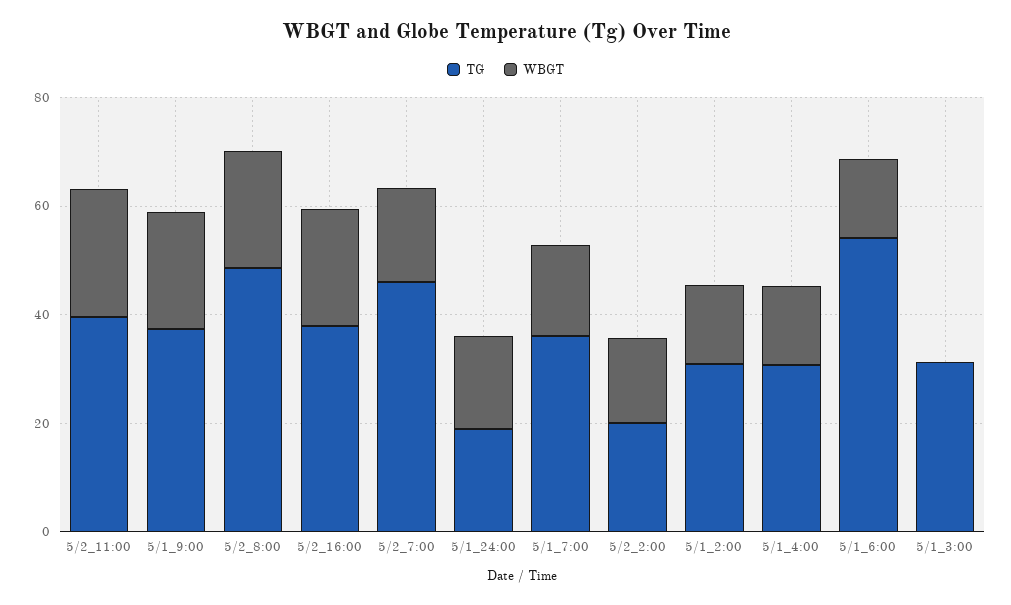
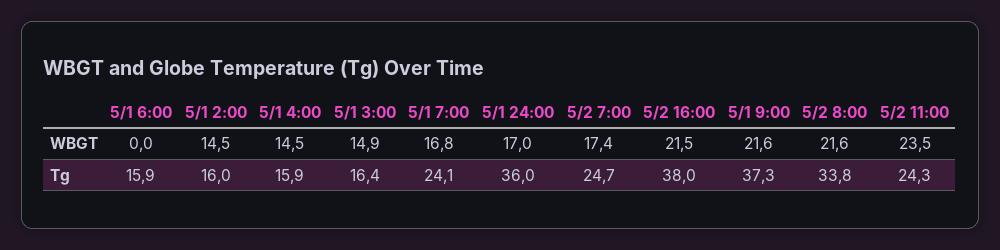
  {
    "TG": {
-     "5/2_11:00": 40,
+     "5/2_11:00": 24.3,
      "5/1_9:00": 37.3,
-     "5/2_8:00": 50,
+     "5/2_8:00": 33.8,
      "5/2_16:00": 38,
-     "5/2_7:00": 45,
+     "5/2_7:00": 24.7,
-     "5/1_24:00": 20,
+     "5/1_24:00": 36,
-     "5/1_7:00": 35,
+     "5/1_7:00": 24.1,
-     "5/2_2:00": 20,
-     "5/1_2:00": 30,
+     "5/1_2:00": 16,
-     "5/1_4:00": 30,
+     "5/1_4:00": 15.9,
-     "5/1_6:00": 55,
+     "5/1_6:00": 15.9,
-     "5/1_3:00": 30
+     "5/1_3:00": 16.4
    },
    "WBGT": {
      "5/2_11:00": 23.5,
      "5/1_9:00": 21.6,
      "5/2_8:00": 21.6,
      "5/2_16:00": 21.5,
      "5/2_7:00": 17.4,
      "5/1_24:00": 17,
      "5/1_7:00": 16.8,
-     "5/2_2:00": 15,
      "5/1_2:00": 14.5,
      "5/1_4:00": 14.5,
-     "5/1_6:00": 15,
+     "5/1_6:00": 0,
-     "5/1_3:00": 0
+     "5/1_3:00": 14.9
    }
  }

